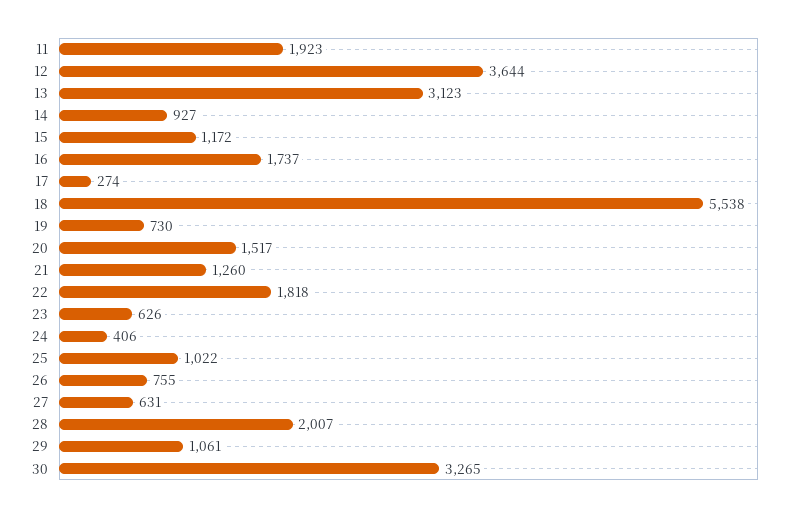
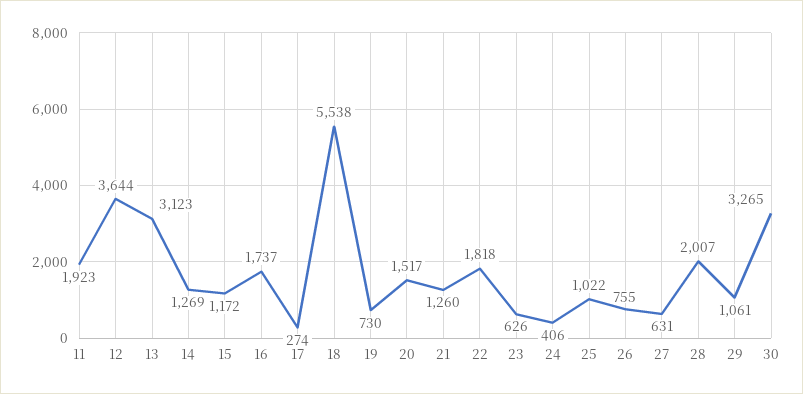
  {
    "11": 1923,
    "12": 3644,
    "13": 3123,
-   "14": 927,
+   "14": 1269,
    "15": 1172,
    "16": 1737,
    "17": 274,
    "18": 5538,
    "19": 730,
    "20": 1517,
    "21": 1260,
    "22": 1818,
    "23": 626,
    "24": 406,
    "25": 1022,
    "26": 755,
    "27": 631,
    "28": 2007,
    "29": 1061,
    "30": 3265
  }

